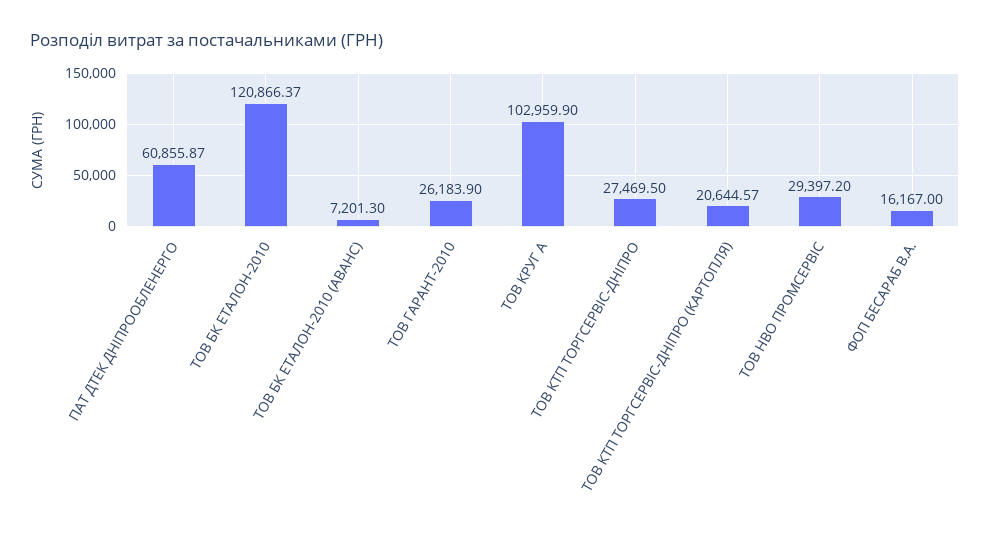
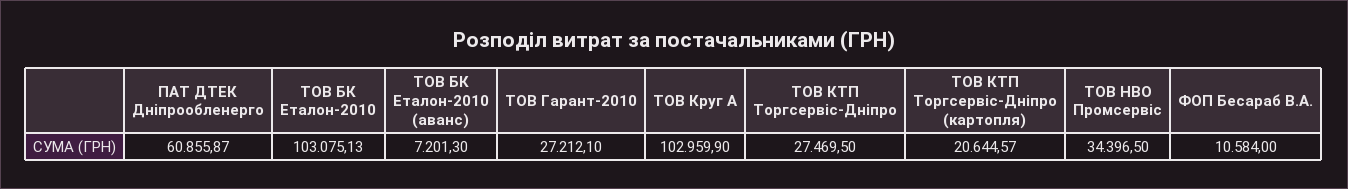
  {
    "ПАТ ДТЕК ДНІПРООБЛЕНЕРГО": 60855.87,
-   "ТОВ БК ЕТАЛОН-2010": 120866.37,
+   "ТОВ БК ЕТАЛОН-2010": 103075.13,
    "ТОВ БК ЕТАЛОН-2010 (АВАНС)": 7201.3,
-   "ТОВ ГАРАНТ-2010": 26183.9,
+   "ТОВ ГАРАНТ-2010": 27212.1,
    "ТОВ КРУГ А": 102959.9,
    "ТОВ КТП ТОРГСЕРВІС-ДНІПРО": 27469.5,
    "ТОВ КТП ТОРГСЕРВІС-ДНІПРО (КАРТОПЛЯ)": 20644.57,
-   "ТОВ НВО ПРОМСЕРВІС": 29397.2,
+   "ТОВ НВО ПРОМСЕРВІС": 34396.5,
-   "ФОП БЕСАРАБ В.А.": 16167
+   "ФОП БЕСАРАБ В.А.": 10584
  }

